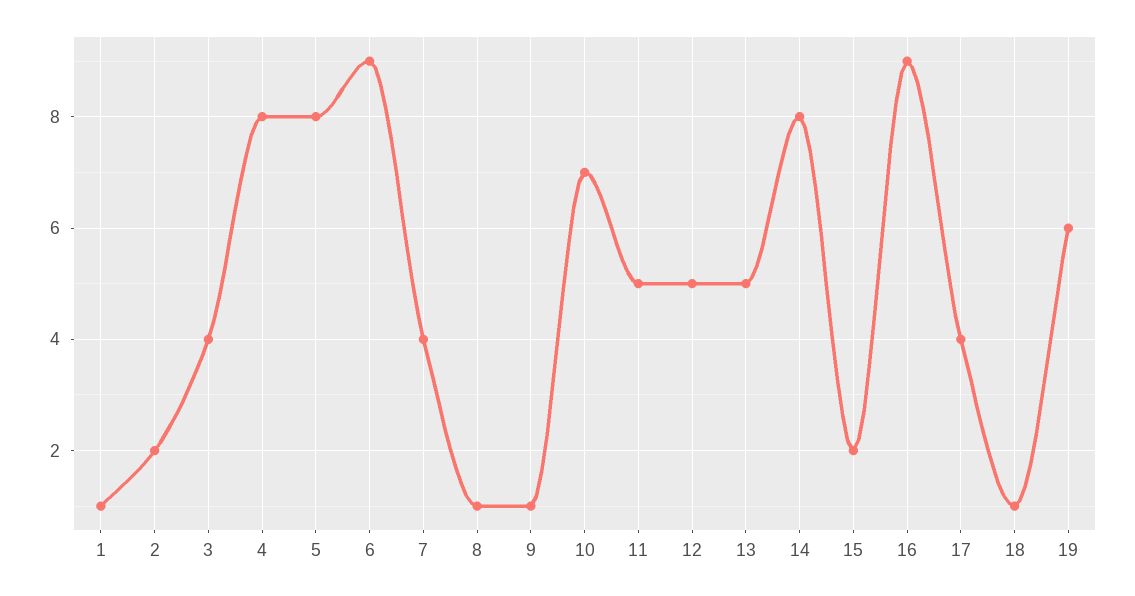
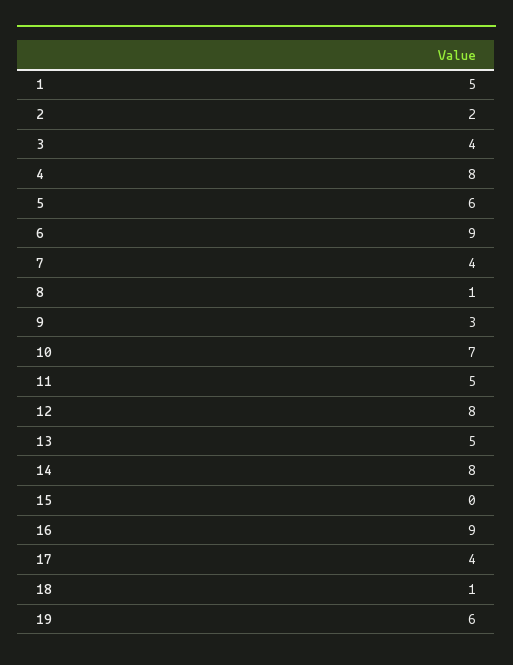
  {
-   "1": 1,
+   "1": 5,
    "2": 2,
    "3": 4,
    "4": 8,
-   "5": 8,
+   "5": 6,
    "6": 9,
    "7": 4,
    "8": 1,
-   "9": 1,
+   "9": 3,
    "10": 7,
    "11": 5,
-   "12": 5,
+   "12": 8,
    "13": 5,
    "14": 8,
-   "15": 2,
+   "15": 0,
    "16": 9,
    "17": 4,
    "18": 1,
    "19": 6
  }

